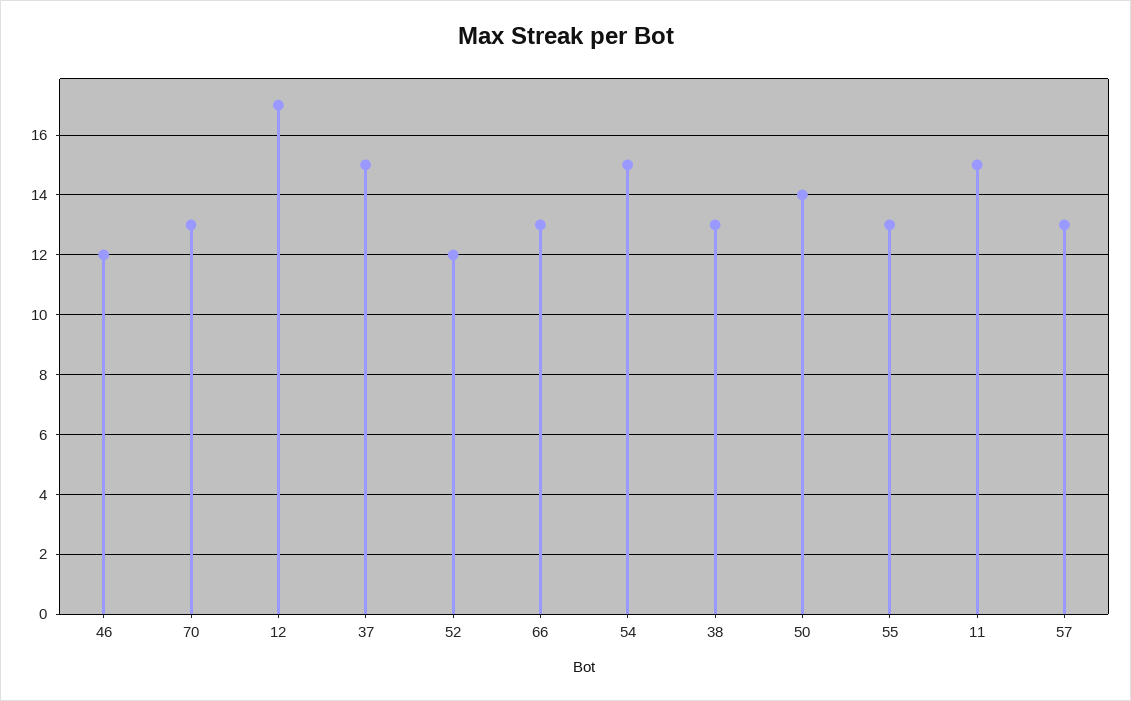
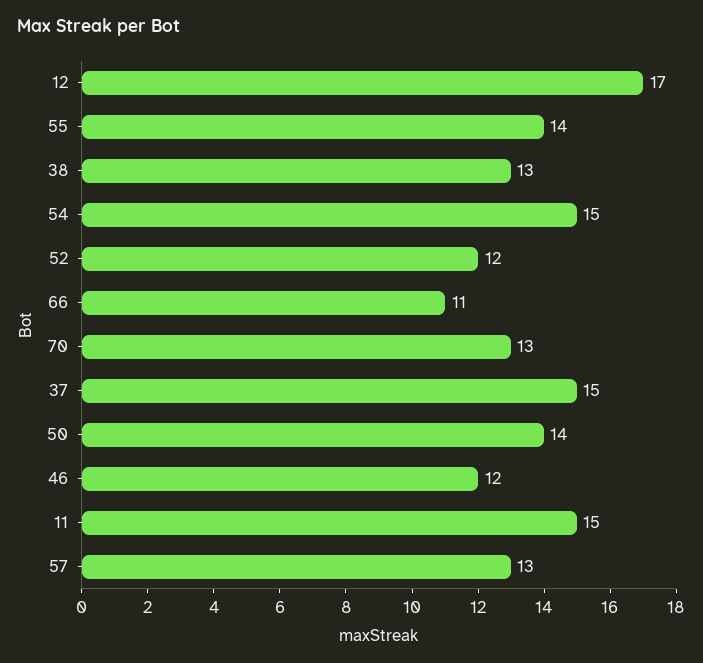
  {
    "46": 12,
    "70": 13,
    "12": 17,
    "37": 15,
    "52": 12,
-   "66": 13,
+   "66": 11,
    "54": 15,
    "38": 13,
    "50": 14,
-   "55": 13,
+   "55": 14,
    "11": 15,
    "57": 13
  }

